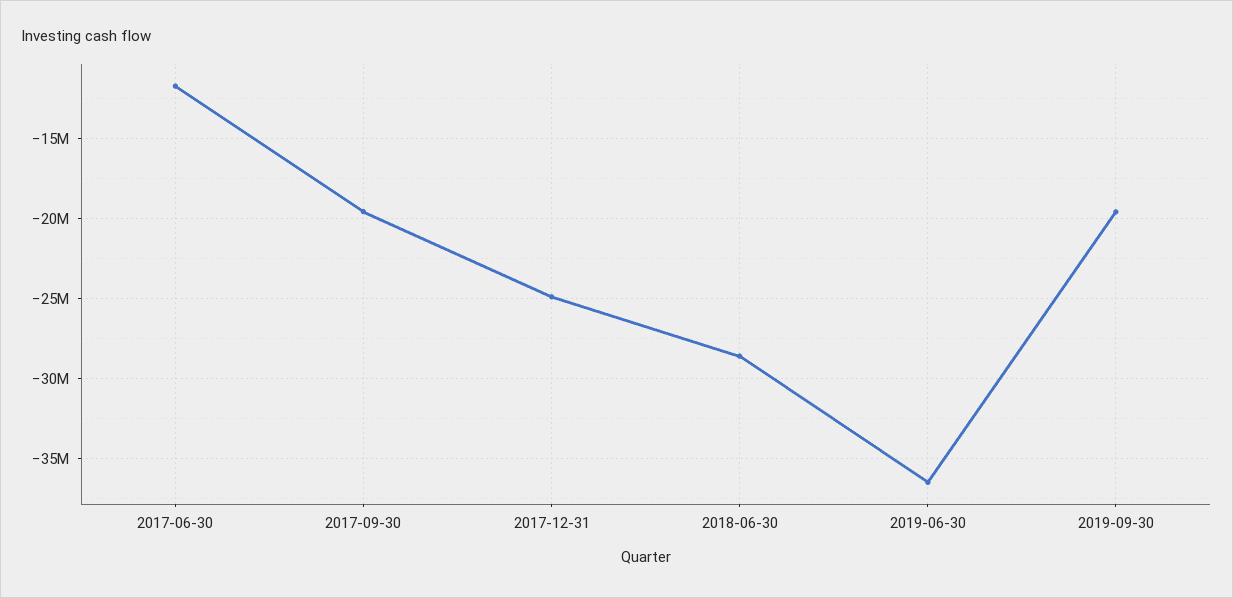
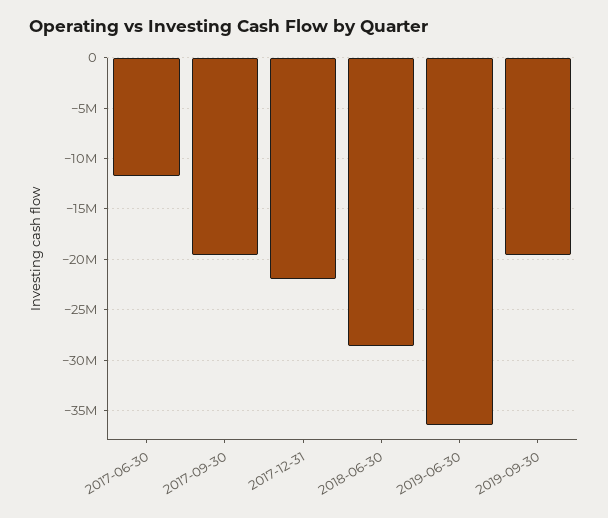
  {
    "2017-06-30": -11500000,
    "2017-09-30": -19500000,
-   "2017-12-31": -25000000,
+   "2017-12-31": -22000000,
    "2018-06-30": -28500000,
    "2019-06-30": -36500000,
    "2019-09-30": -19500000
  }

